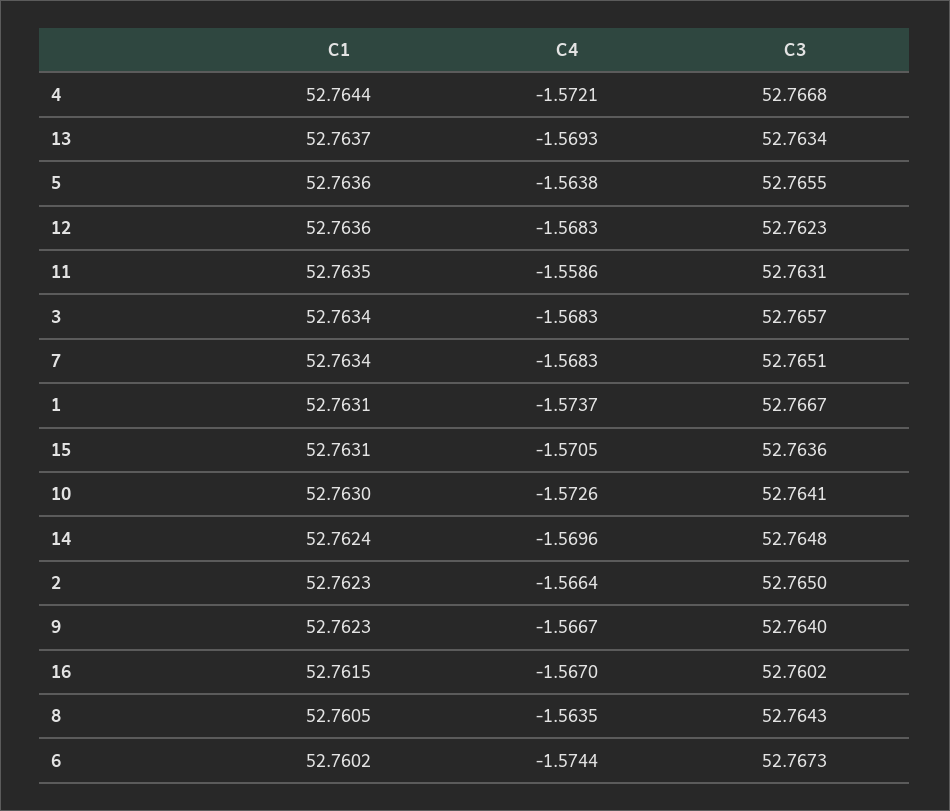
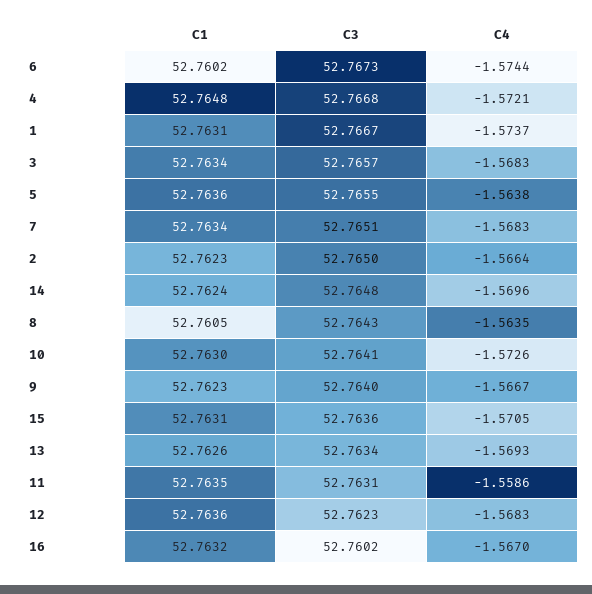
  {
    "C1": {
-     "4": 52.7644,
+     "4": 52.7648,
-     "13": 52.7637,
+     "13": 52.7626,
      "5": 52.7636,
      "12": 52.7636,
      "11": 52.7635,
      "3": 52.7634,
      "7": 52.7634,
      "1": 52.7631,
      "15": 52.7631,
      "10": 52.763,
      "14": 52.7624,
      "2": 52.7623,
      "9": 52.7623,
-     "16": 52.7615,
+     "16": 52.7632,
      "8": 52.7605,
      "6": 52.7602
    },
    "C4": {
      "4": -1.5721,
      "13": -1.5693,
      "5": -1.5638,
      "12": -1.5683,
      "11": -1.5586,
      "3": -1.5683,
      "7": -1.5683,
      "1": -1.5737,
      "15": -1.5705,
      "10": -1.5726,
      "14": -1.5696,
      "2": -1.5664,
      "9": -1.5667,
      "16": -1.567,
      "8": -1.5635,
      "6": -1.5744
    },
    "C3": {
      "4": 52.7668,
      "13": 52.7634,
      "5": 52.7655,
      "12": 52.7623,
      "11": 52.7631,
      "3": 52.7657,
      "7": 52.7651,
      "1": 52.7667,
      "15": 52.7636,
      "10": 52.7641,
      "14": 52.7648,
      "2": 52.765,
      "9": 52.764,
      "16": 52.7602,
      "8": 52.7643,
      "6": 52.7673
    }
  }

